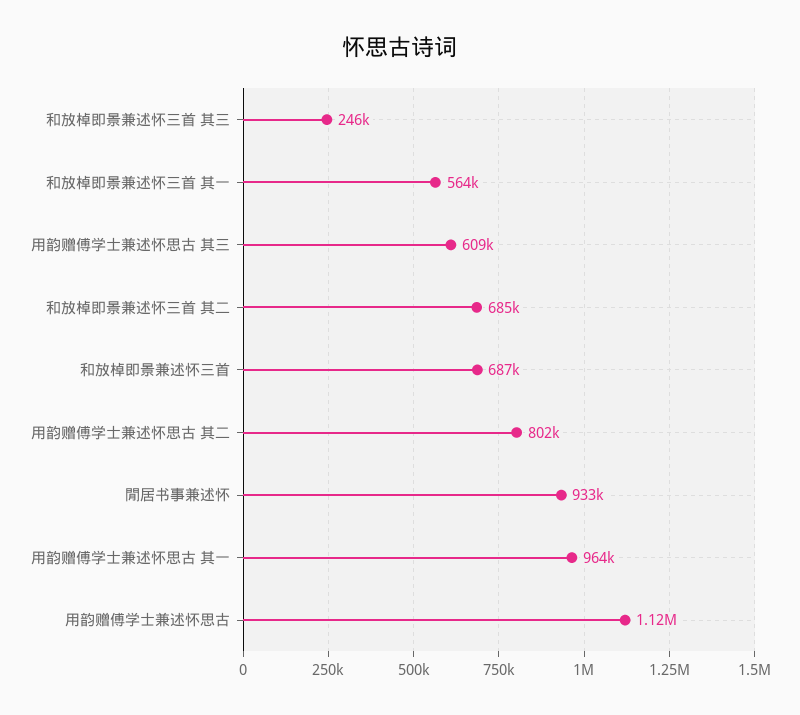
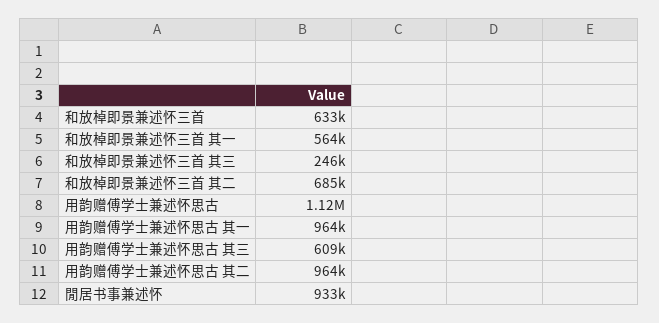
  {
    "和放棹即景兼述怀三首 其三": 246000,
    "和放棹即景兼述怀三首 其一": 564000,
    "用韵赠傅学士兼述怀思古 其三": 609000,
    "和放棹即景兼述怀三首 其二": 685000,
-   "和放棹即景兼述怀三首": 687000,
+   "和放棹即景兼述怀三首": 633000,
-   "用韵赠傅学士兼述怀思古 其二": 802000,
+   "用韵赠傅学士兼述怀思古 其二": 964000,
    "閒居书事兼述怀": 933000,
    "用韵赠傅学士兼述怀思古 其一": 964000,
    "用韵赠傅学士兼述怀思古": 1120000
  }

